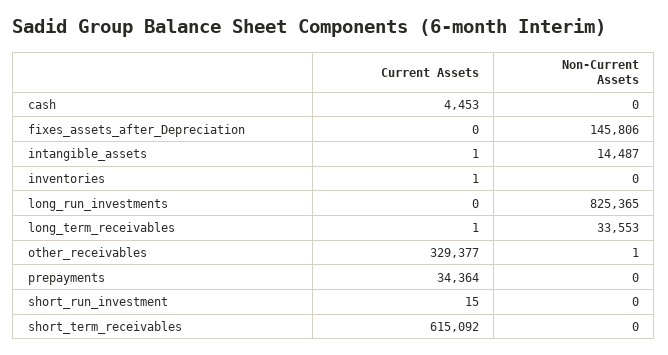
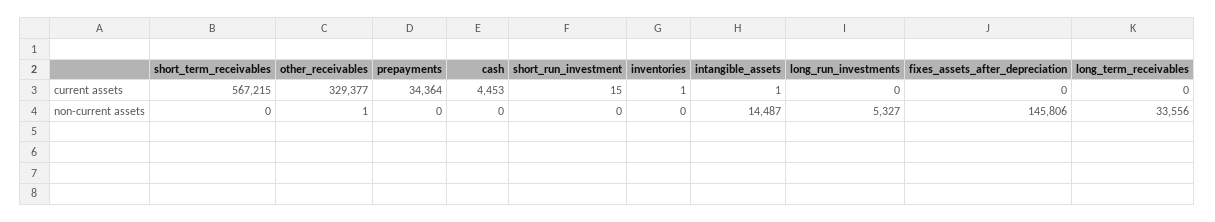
  {
    "Current Assets": {
      "cash": 4453,
      "fixes_assets_after_Depreciation": 0,
      "intangible_assets": 1,
      "inventories": 1,
      "long_run_investments": 0,
-     "long_term_receivables": 1,
+     "long_term_receivables": 0,
      "other_receivables": 329377,
      "prepayments": 34364,
      "short_run_investment": 15,
-     "short_term_receivables": 615092
+     "short_term_receivables": 567215
    },
    "Non-Current Assets": {
      "cash": 0,
      "fixes_assets_after_Depreciation": 145806,
      "intangible_assets": 14487,
      "inventories": 0,
-     "long_run_investments": 825365,
+     "long_run_investments": 5327,
-     "long_term_receivables": 33553,
+     "long_term_receivables": 33556,
      "other_receivables": 1,
      "prepayments": 0,
      "short_run_investment": 0,
      "short_term_receivables": 0
    }
  }

